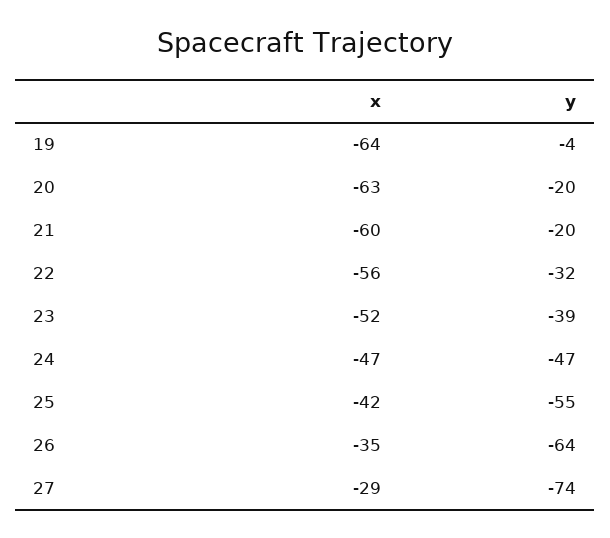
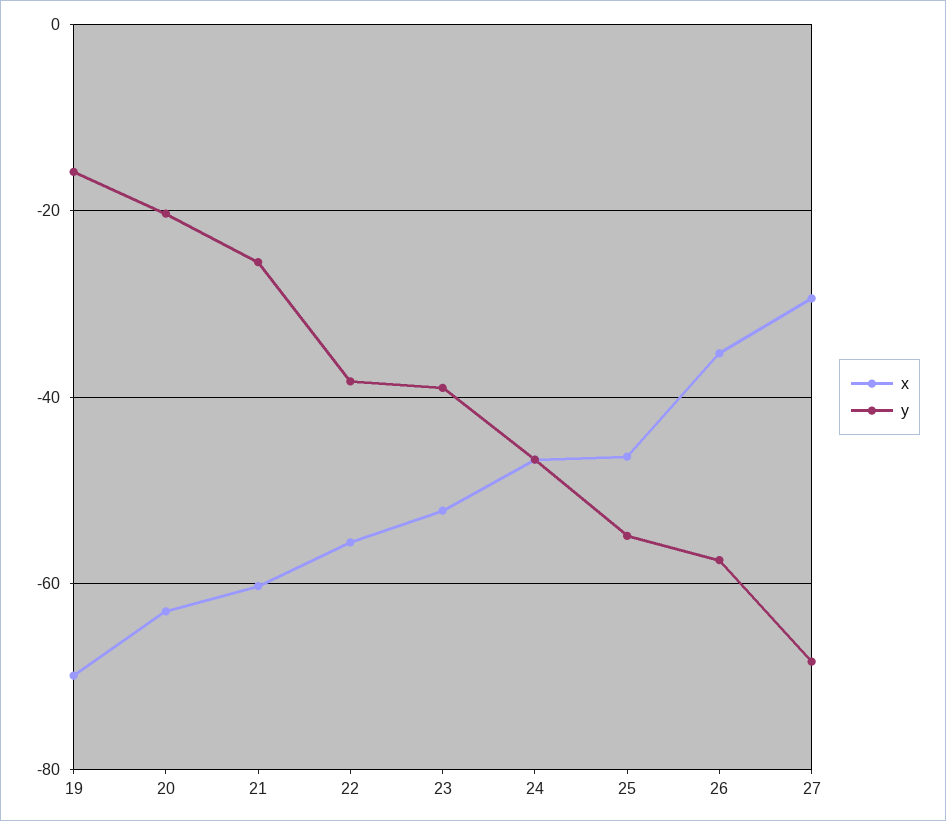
  {
    "x": {
-     "19": -64,
+     "19": -70,
      "20": -63,
      "21": -60,
      "22": -56,
      "23": -52,
      "24": -47,
-     "25": -42,
+     "25": -46,
      "26": -35,
      "27": -29
    },
    "y": {
-     "19": -4,
+     "19": -16,
      "20": -20,
-     "21": -20,
+     "21": -26,
-     "22": -32,
+     "22": -38,
      "23": -39,
      "24": -47,
      "25": -55,
-     "26": -64,
+     "26": -58,
-     "27": -74
+     "27": -68
    }
  }

